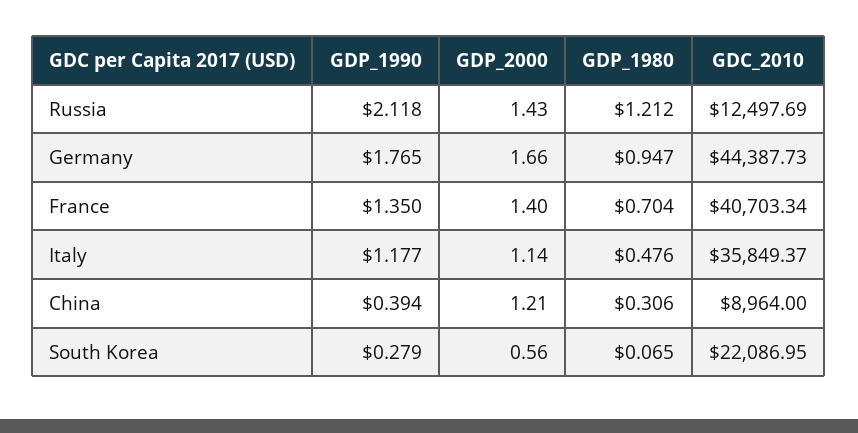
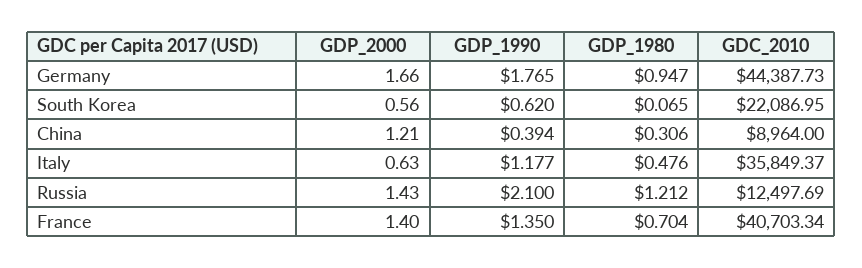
  {
    "GDP_1990": {
-     "Russia": 2.118,
+     "Russia": 2.1,
      "Germany": 1.765,
      "France": 1.35,
      "Italy": 1.177,
      "China": 0.394,
-     "South Korea": 0.279
+     "South Korea": 0.62
    },
    "GDP_2000": {
      "Russia": 1.43,
      "Germany": 1.66,
      "France": 1.4,
-     "Italy": 1.14,
+     "Italy": 0.63,
      "China": 1.21,
      "South Korea": 0.56
    },
    "GDP_1980": {
      "Russia": 1.212,
      "Germany": 0.947,
      "France": 0.704,
      "Italy": 0.476,
      "China": 0.306,
      "South Korea": 0.065
    },
    "GDC_2010": {
      "Russia": 12497.69,
      "Germany": 44387.73,
      "France": 40703.34,
      "Italy": 35849.37,
      "China": 8964,
      "South Korea": 22086.95
    }
  }

